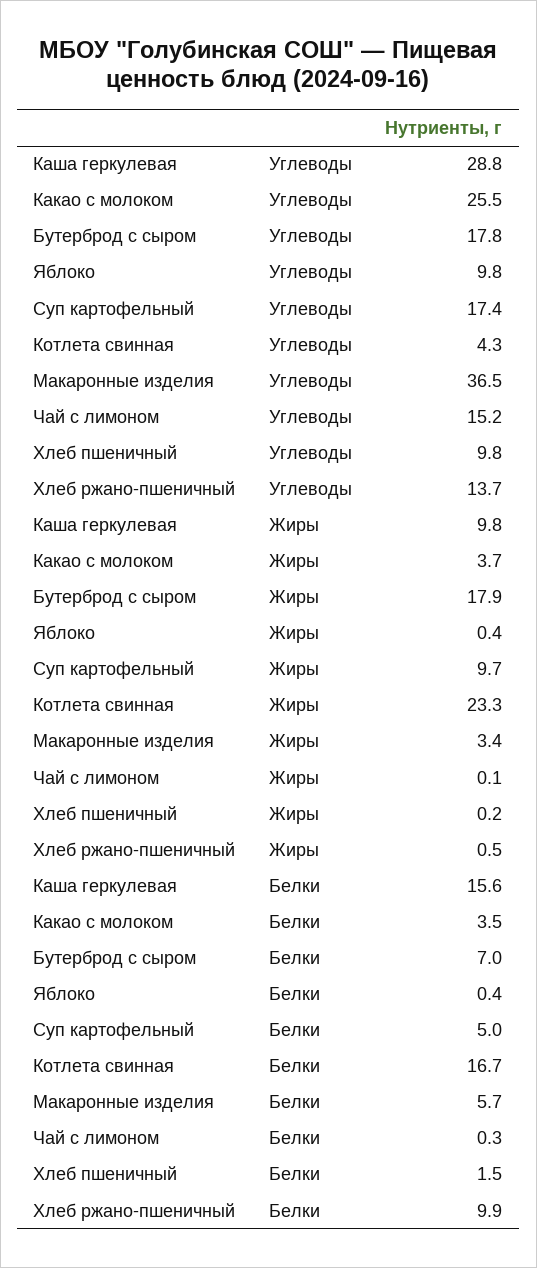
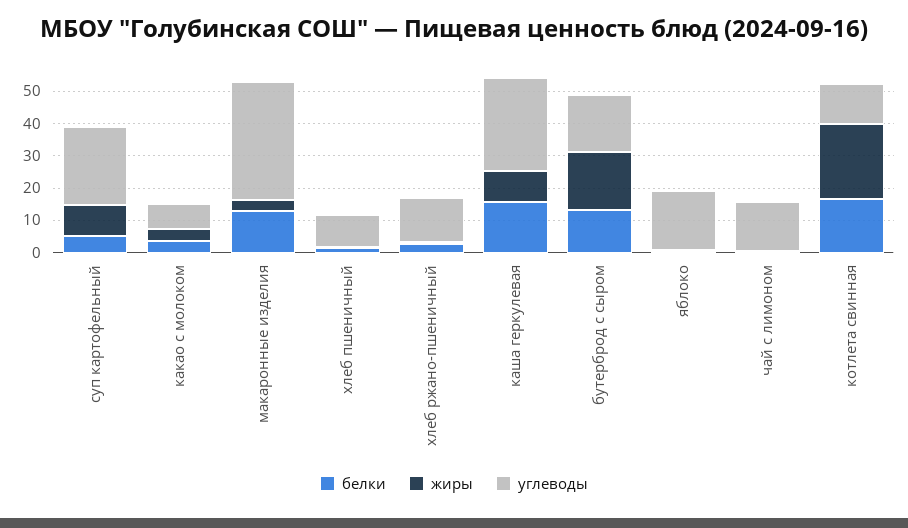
  {
    "Углеводы": {
      "Каша геркулевая": 28.8,
-     "Какао с молоком": 25.5,
+     "Какао с молоком": 7.5,
      "Бутерброд с сыром": 17.8,
-     "Яблоко": 9.8,
+     "Яблоко": 17.5,
-     "Суп картофельный": 17.4,
+     "Суп картофельный": 25,
-     "Котлета свинная": 4.3,
+     "Котлета свинная": 12.5,
      "Макаронные изделия": 36.5,
      "Чай с лимоном": 15.2,
      "Хлеб пшеничный": 9.8,
      "Хлеб ржано-пшеничный": 13.7
    },
    "Жиры": {
      "Каша геркулевая": 9.8,
      "Какао с молоком": 3.7,
      "Бутерброд с сыром": 17.9,
      "Яблоко": 0.4,
      "Суп картофельный": 9.7,
      "Котлета свинная": 23.3,
      "Макаронные изделия": 3.4,
      "Чай с лимоном": 0.1,
      "Хлеб пшеничный": 0.2,
      "Хлеб ржано-пшеничный": 0.5
    },
    "Белки": {
      "Каша геркулевая": 15.6,
      "Какао с молоком": 3.5,
-     "Бутерброд с сыром": 7,
+     "Бутерброд с сыром": 12.5,
      "Яблоко": 0.4,
      "Суп картофельный": 5,
      "Котлета свинная": 16.7,
-     "Макаронные изделия": 5.7,
+     "Макаронные изделия": 12.5,
      "Чай с лимоном": 0.3,
      "Хлеб пшеничный": 1.5,
-     "Хлеб ржано-пшеничный": 9.9
+     "Хлеб ржано-пшеничный": 2.5
    }
  }

